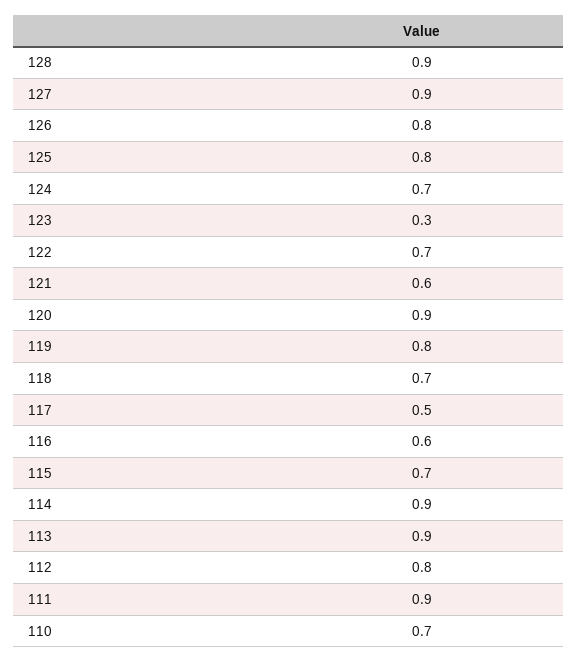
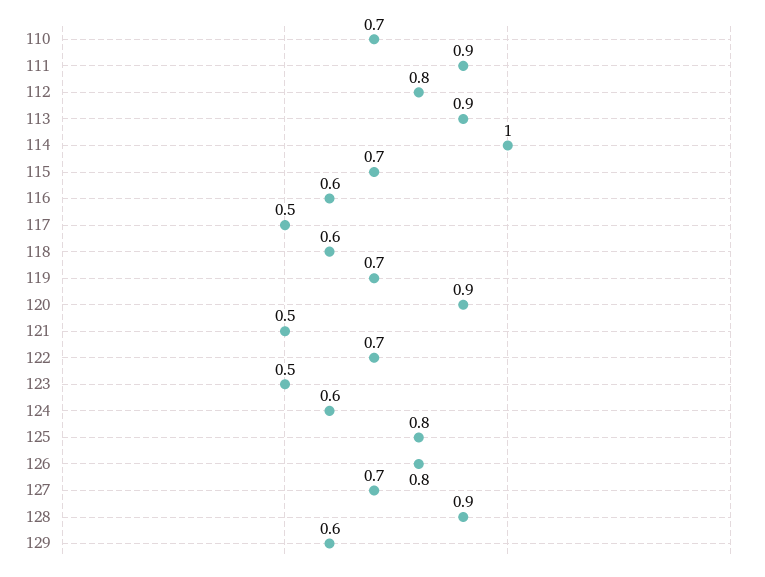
  {
    "128": 0.9,
-   "127": 0.9,
+   "127": 0.7,
    "126": 0.8,
    "125": 0.8,
-   "124": 0.7,
+   "124": 0.6,
-   "123": 0.3,
+   "123": 0.5,
    "122": 0.7,
-   "121": 0.6,
+   "121": 0.5,
    "120": 0.9,
-   "119": 0.8,
+   "119": 0.7,
-   "118": 0.7,
+   "118": 0.6,
    "117": 0.5,
    "116": 0.6,
    "115": 0.7,
-   "114": 0.9,
+   "114": 1,
    "113": 0.9,
    "112": 0.8,
    "111": 0.9,
-   "110": 0.7
+   "110": 0.7,
+   "129": 0.6
  }

